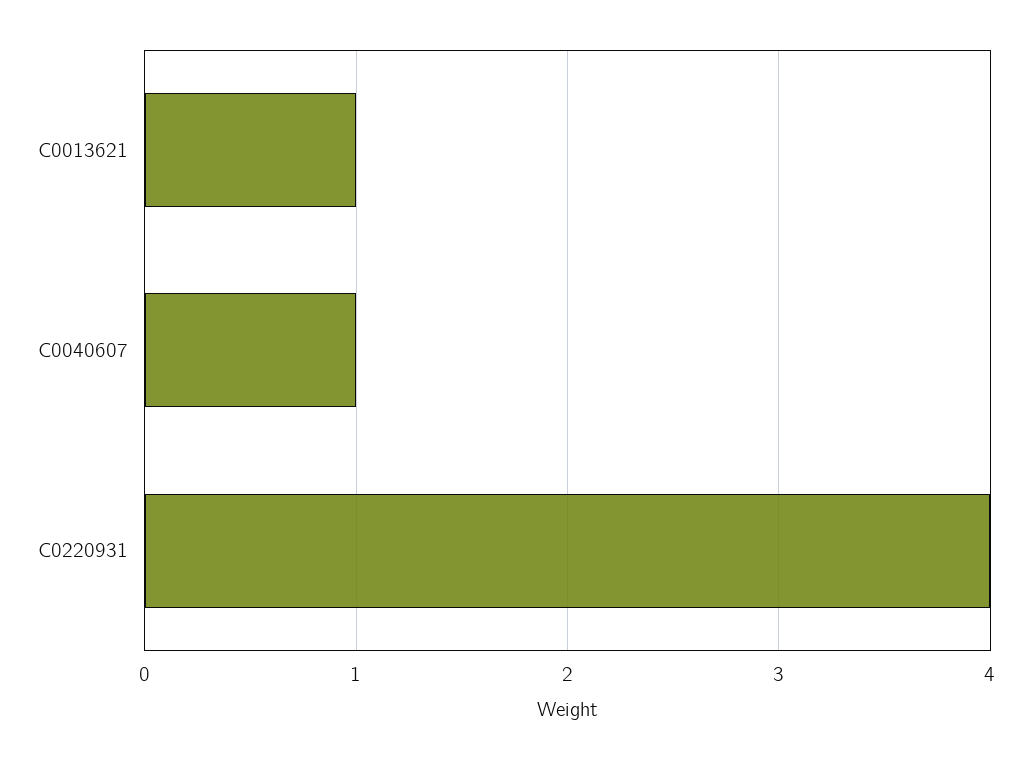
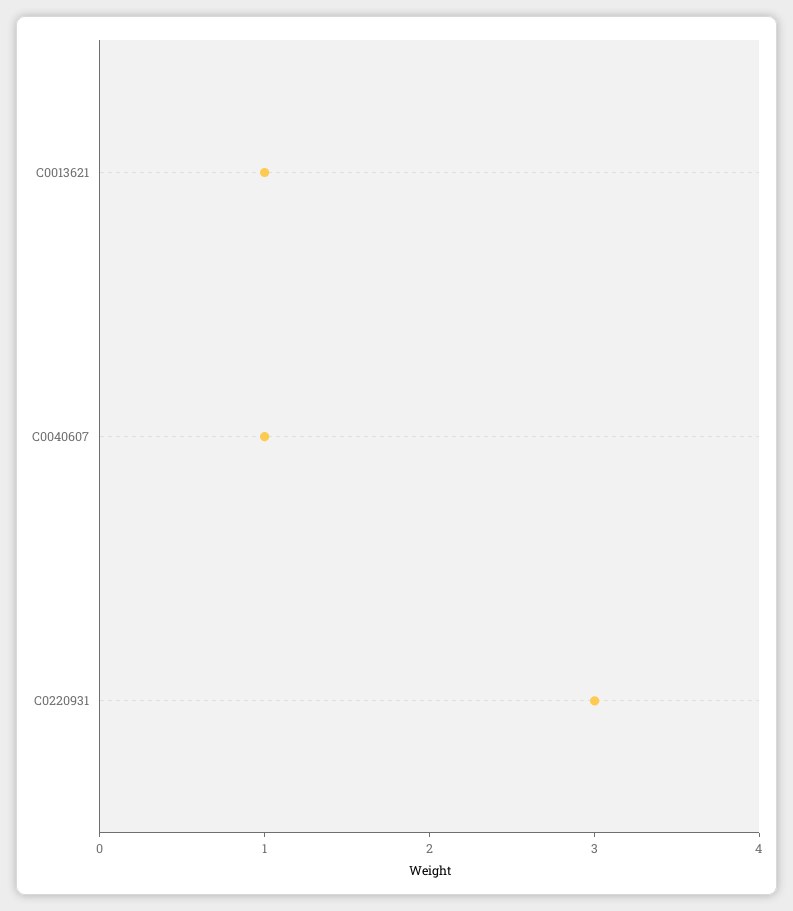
  {
    "C0013621": 1,
    "C0040607": 1,
-   "C0220931": 4
+   "C0220931": 3
  }

